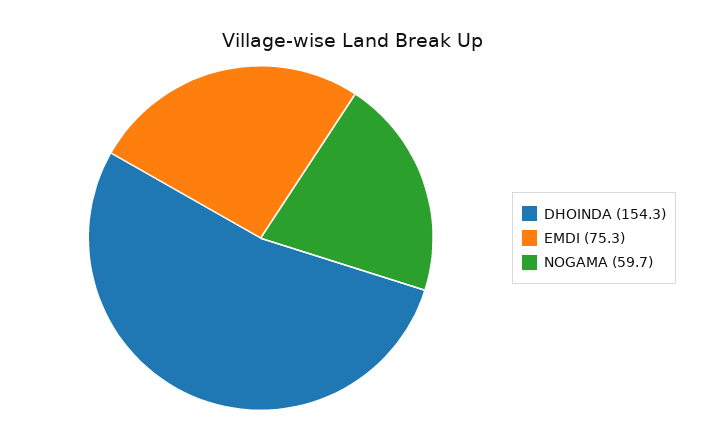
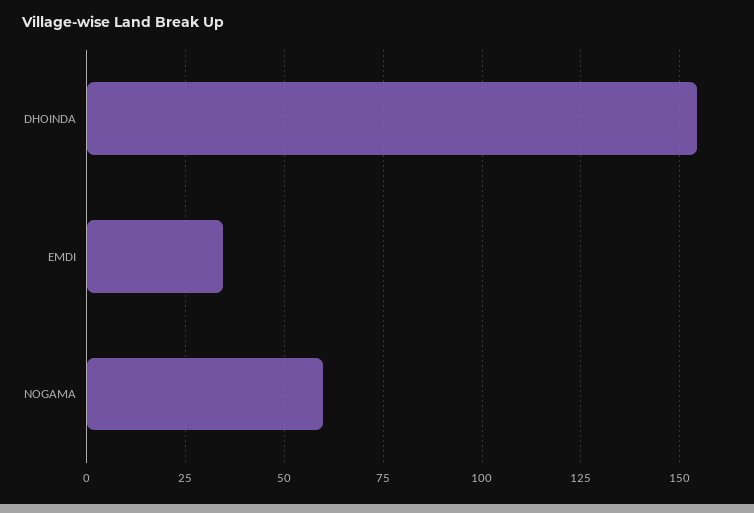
  {
    "DHOINDA": 154.3,
-   "EMDI": 75.3,
+   "EMDI": 35,
    "NOGAMA": 59.7
  }

